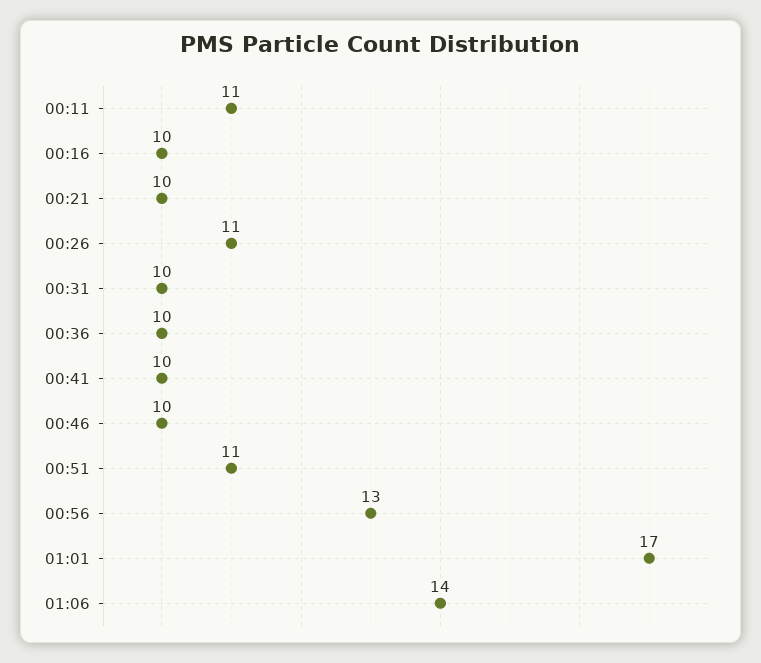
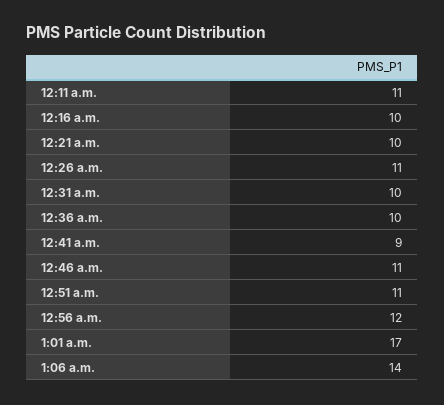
  {
    "00:11": 11,
    "00:16": 10,
    "00:21": 10,
    "00:26": 11,
    "00:31": 10,
    "00:36": 10,
-   "00:41": 10,
+   "00:41": 9,
-   "00:46": 10,
+   "00:46": 11,
    "00:51": 11,
-   "00:56": 13,
+   "00:56": 12,
    "01:01": 17,
    "01:06": 14
  }

